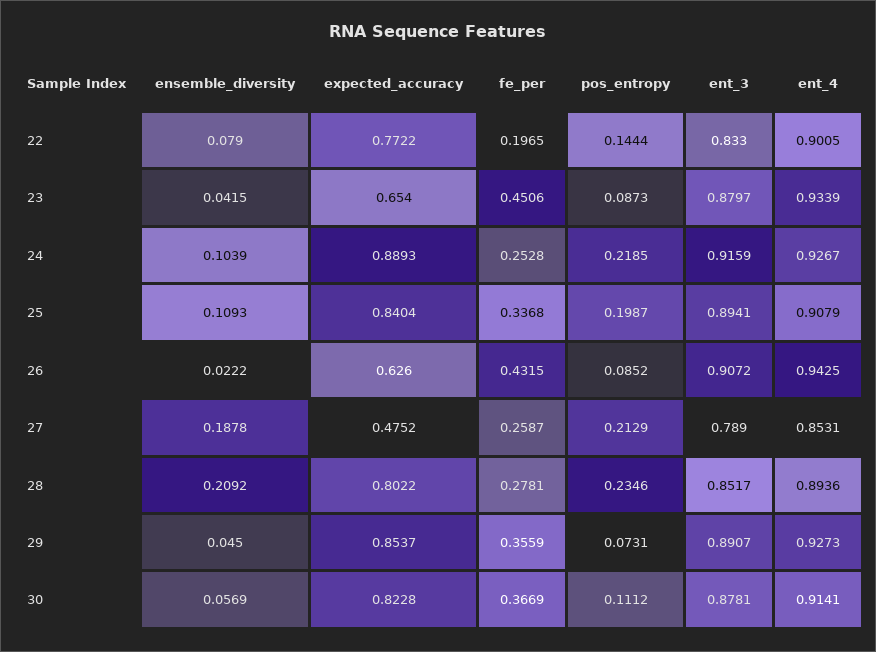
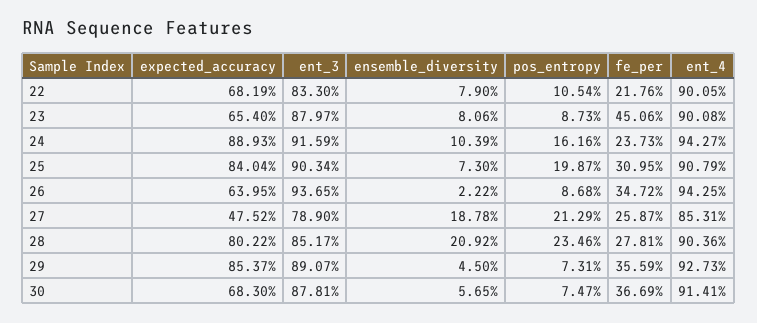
  {
    "ensemble_diversity": {
      "22": 0.079,
-     "23": 0.0415,
+     "23": 0.0806,
      "24": 0.1039,
-     "25": 0.1093,
+     "25": 0.073,
      "26": 0.0222,
      "27": 0.1878,
      "28": 0.2092,
      "29": 0.045,
-     "30": 0.0569
+     "30": 0.0565
    },
    "expected_accuracy": {
-     "22": 0.7722,
+     "22": 0.6819,
      "23": 0.654,
      "24": 0.8893,
      "25": 0.8404,
-     "26": 0.626,
+     "26": 0.6395,
      "27": 0.4752,
      "28": 0.8022,
      "29": 0.8537,
-     "30": 0.8228
+     "30": 0.683
    },
    "fe_per": {
-     "22": 0.1965,
+     "22": 0.2176,
      "23": 0.4506,
-     "24": 0.2528,
+     "24": 0.2373,
-     "25": 0.3368,
+     "25": 0.3095,
-     "26": 0.4315,
+     "26": 0.3472,
      "27": 0.2587,
      "28": 0.2781,
      "29": 0.3559,
      "30": 0.3669
    },
    "pos_entropy": {
-     "22": 0.1444,
+     "22": 0.1054,
      "23": 0.0873,
-     "24": 0.2185,
+     "24": 0.1616,
      "25": 0.1987,
-     "26": 0.0852,
+     "26": 0.0868,
      "27": 0.2129,
      "28": 0.2346,
      "29": 0.0731,
-     "30": 0.1112
+     "30": 0.0747
    },
    "ent_3": {
      "22": 0.833,
      "23": 0.8797,
      "24": 0.9159,
-     "25": 0.8941,
+     "25": 0.9034,
-     "26": 0.9072,
+     "26": 0.9365,
      "27": 0.789,
      "28": 0.8517,
      "29": 0.8907,
      "30": 0.8781
    },
    "ent_4": {
      "22": 0.9005,
-     "23": 0.9339,
+     "23": 0.9008,
-     "24": 0.9267,
+     "24": 0.9427,
      "25": 0.9079,
      "26": 0.9425,
      "27": 0.8531,
-     "28": 0.8936,
+     "28": 0.9036,
      "29": 0.9273,
      "30": 0.9141
    }
  }

